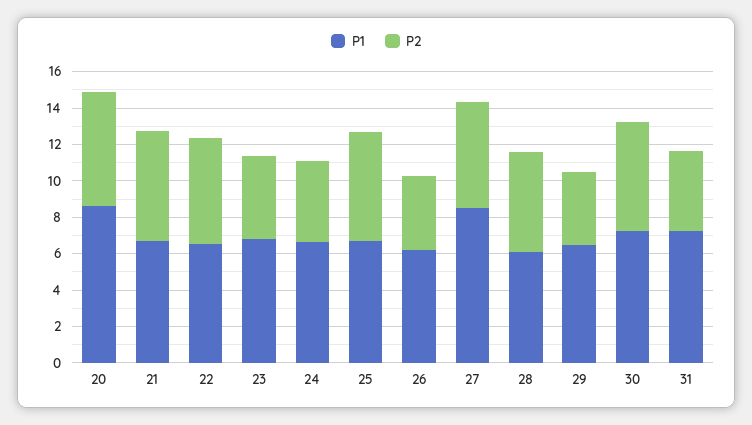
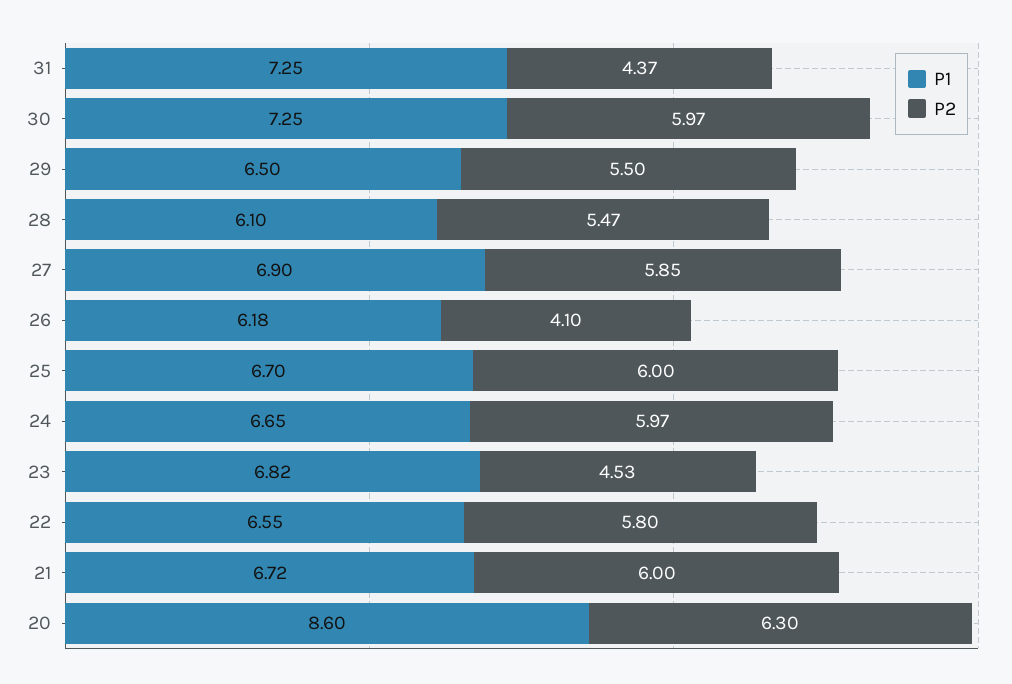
  {
    "P1": {
      "20": 8.6,
      "21": 6.72,
      "22": 6.55,
      "23": 6.82,
      "24": 6.65,
      "25": 6.7,
      "26": 6.18,
-     "27": 8.5,
+     "27": 6.9,
      "28": 6.1,
      "29": 6.5,
      "30": 7.25,
      "31": 7.25
    },
    "P2": {
      "20": 6.3,
      "21": 6,
      "22": 5.8,
      "23": 4.53,
-     "24": 4.5,
+     "24": 5.97,
      "25": 6,
      "26": 4.1,
      "27": 5.85,
      "28": 5.47,
-     "29": 4,
+     "29": 5.5,
      "30": 5.97,
      "31": 4.37
    }
  }

